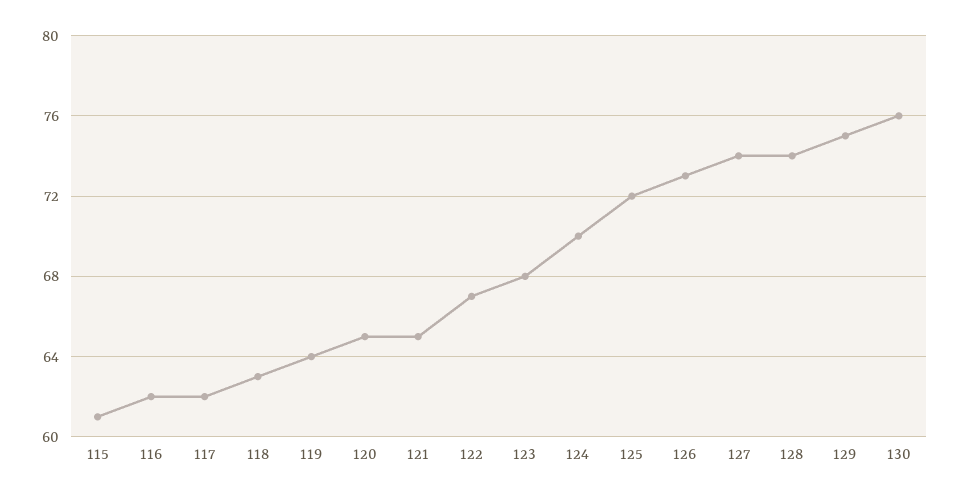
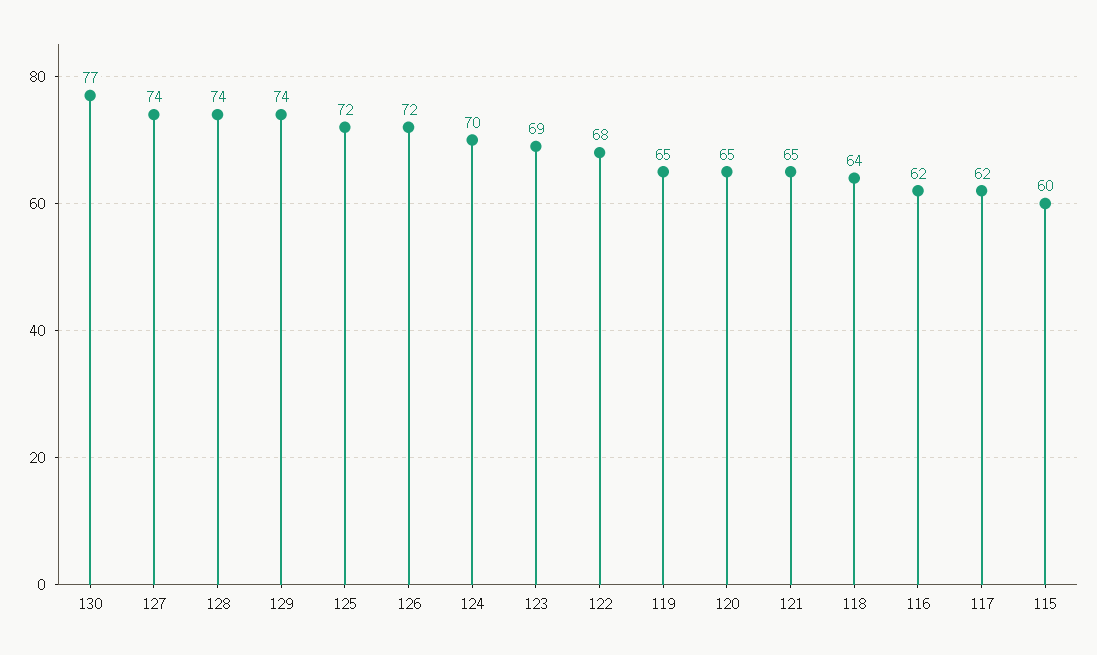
  {
-   "115": 61,
+   "115": 60,
    "116": 62,
    "117": 62,
-   "118": 63,
+   "118": 64,
-   "119": 64,
+   "119": 65,
    "120": 65,
    "121": 65,
-   "122": 67,
+   "122": 68,
-   "123": 68,
+   "123": 69,
    "124": 70,
    "125": 72,
-   "126": 73,
+   "126": 72,
    "127": 74,
    "128": 74,
-   "129": 75,
+   "129": 74,
-   "130": 76
+   "130": 77
  }

